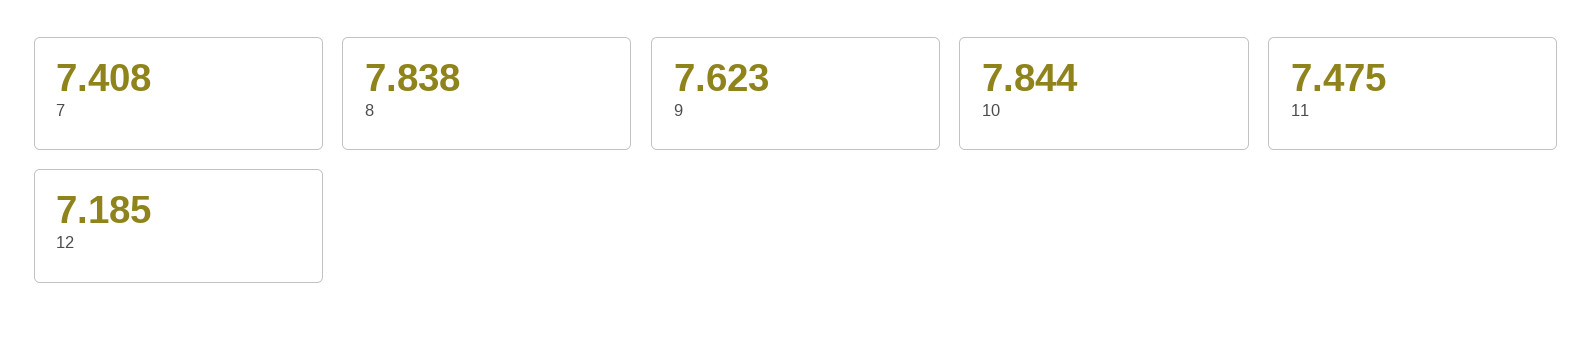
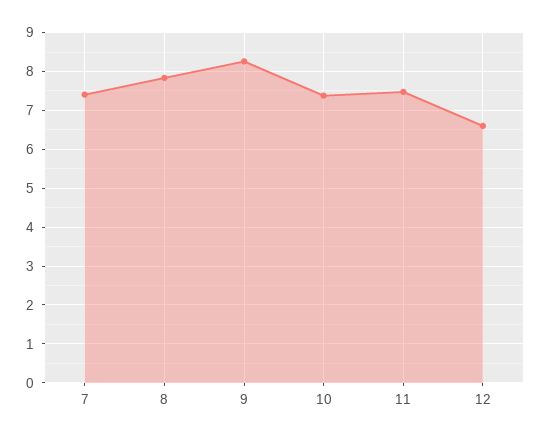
  {
    "7": 7.408,
    "8": 7.838,
-   "9": 7.623,
+   "9": 8.2,
-   "10": 7.844,
+   "10": 7.4,
    "11": 7.475,
-   "12": 7.185
+   "12": 6.6
  }

